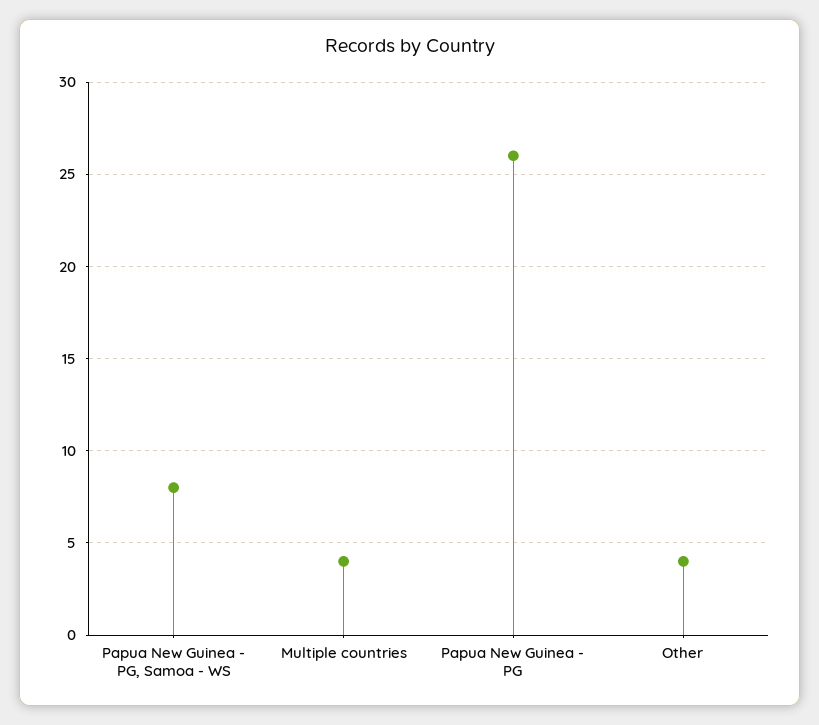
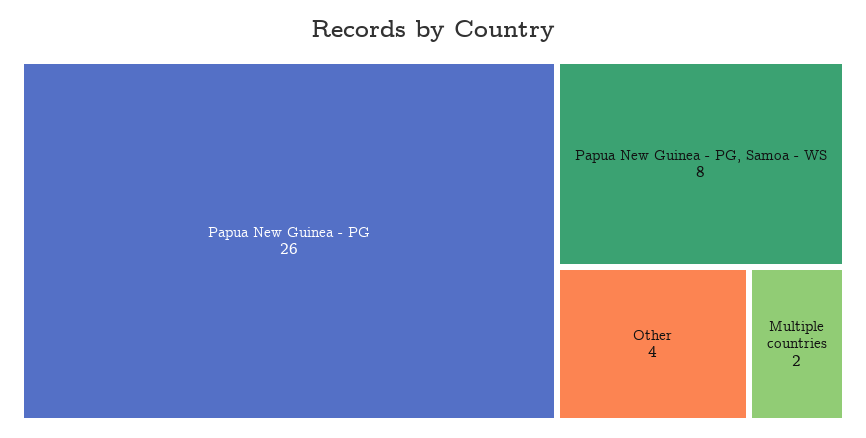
  {
    "Papua New Guinea - PG, Samoa - WS": 8,
-   "Multiple countries": 4,
+   "Multiple countries": 2,
    "Papua New Guinea - PG": 26,
    "Other": 4
  }

